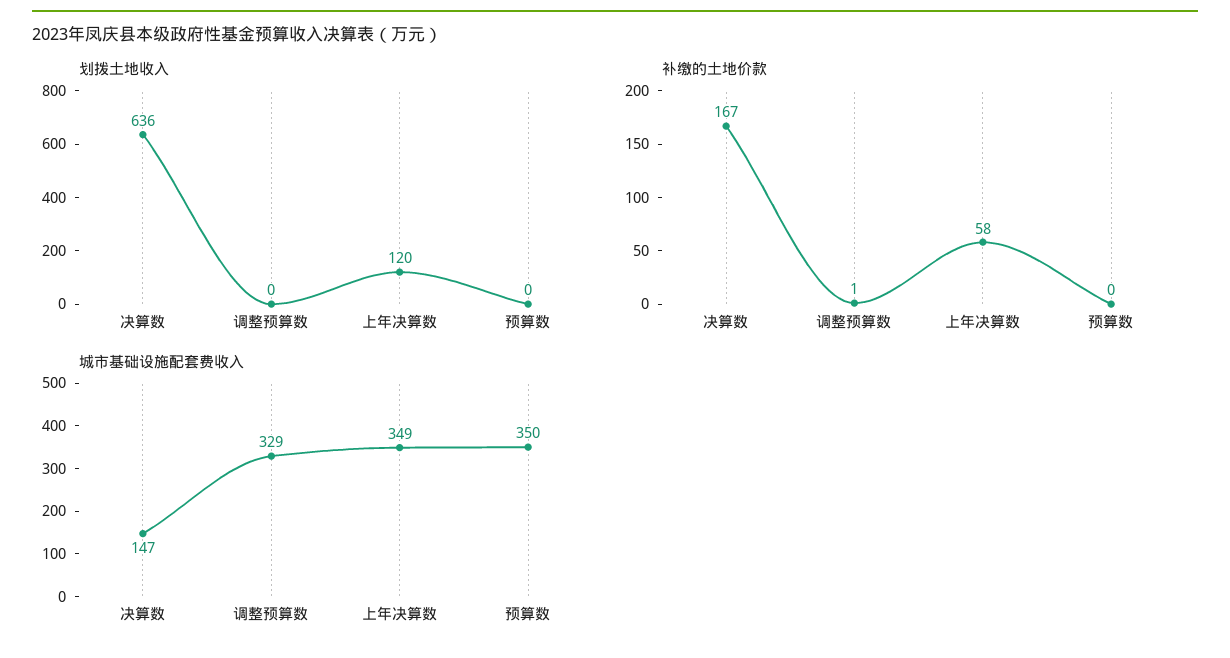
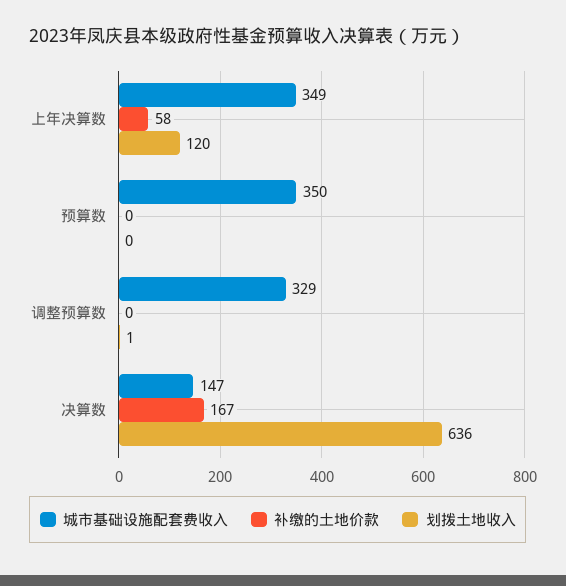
  {
    "划拨土地收入": {
      "决算数": 636,
-     "调整预算数": 0,
+     "调整预算数": 1,
      "上年决算数": 120,
      "预算数": 0
    },
    "补缴的土地价款": {
      "决算数": 167,
-     "调整预算数": 1,
+     "调整预算数": 0,
      "上年决算数": 58,
      "预算数": 0
    },
    "城市基础设施配套费收入": {
      "决算数": 147,
      "调整预算数": 329,
      "上年决算数": 349,
      "预算数": 350
    }
  }

